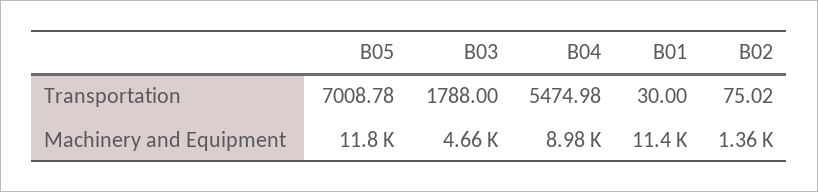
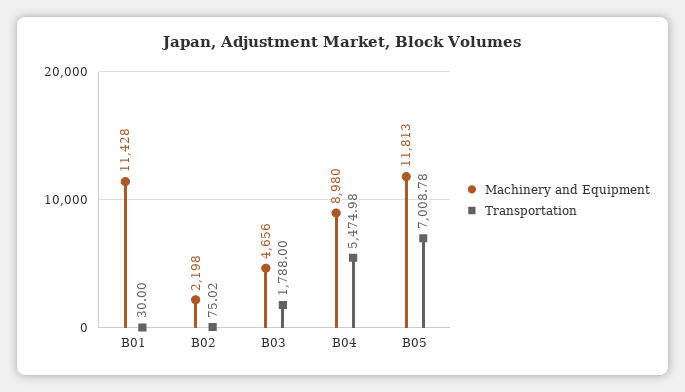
  {
    "Transportation": {
      "B05": 7008.78,
      "B03": 1788,
      "B04": 5474.98,
      "B01": 30,
      "B02": 75.02
    },
    "Machinery and Equipment": {
      "B05": 11813,
      "B03": 4656,
      "B04": 8980,
      "B01": 11428,
-     "B02": 1360
+     "B02": 2198
    }
  }

